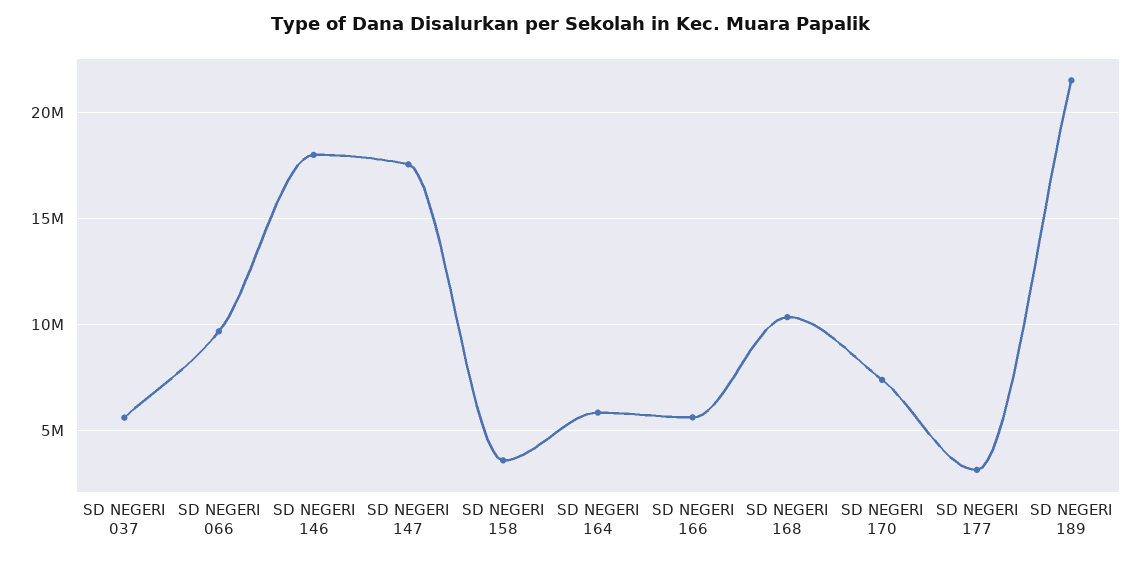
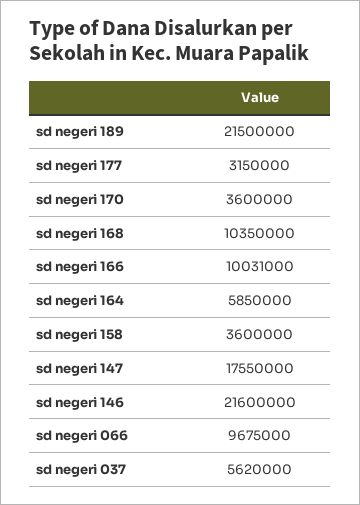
  {
    "SD NEGERI 037": 5620000,
    "SD NEGERI 066": 9675000,
-   "SD NEGERI 146": 18000000,
+   "SD NEGERI 146": 21600000,
    "SD NEGERI 147": 17550000,
    "SD NEGERI 158": 3600000,
    "SD NEGERI 164": 5850000,
-   "SD NEGERI 166": 5500000,
+   "SD NEGERI 166": 10031000,
    "SD NEGERI 168": 10350000,
-   "SD NEGERI 170": 7500000,
+   "SD NEGERI 170": 3600000,
    "SD NEGERI 177": 3150000,
    "SD NEGERI 189": 21500000
  }

